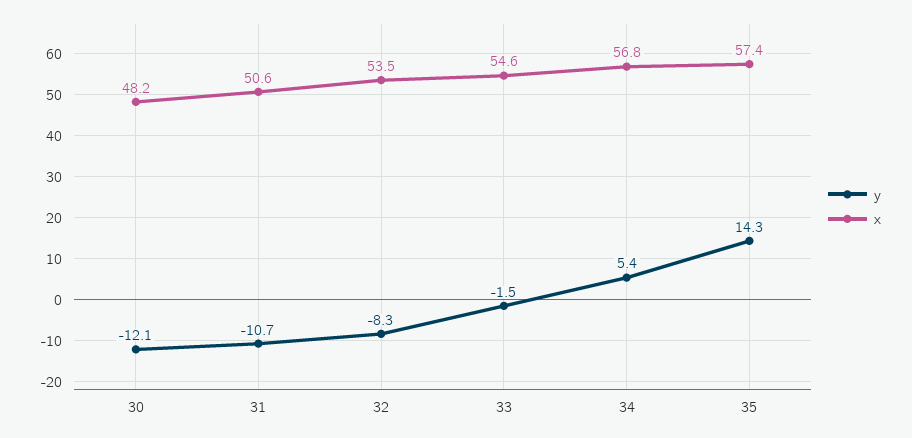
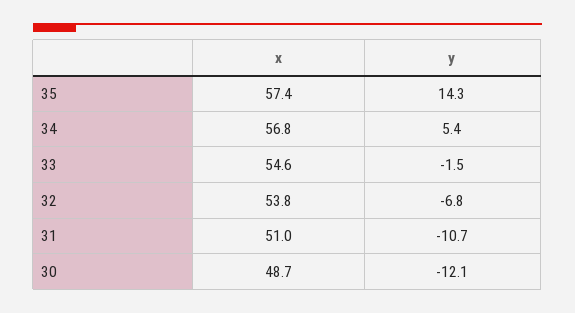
  {
    "y": {
      "30": -12.1,
      "31": -10.7,
-     "32": -8.3,
+     "32": -6.8,
      "33": -1.5,
      "34": 5.4,
      "35": 14.3
    },
    "x": {
-     "30": 48.2,
+     "30": 48.7,
-     "31": 50.6,
+     "31": 51,
-     "32": 53.5,
+     "32": 53.8,
      "33": 54.6,
      "34": 56.8,
      "35": 57.4
    }
  }

